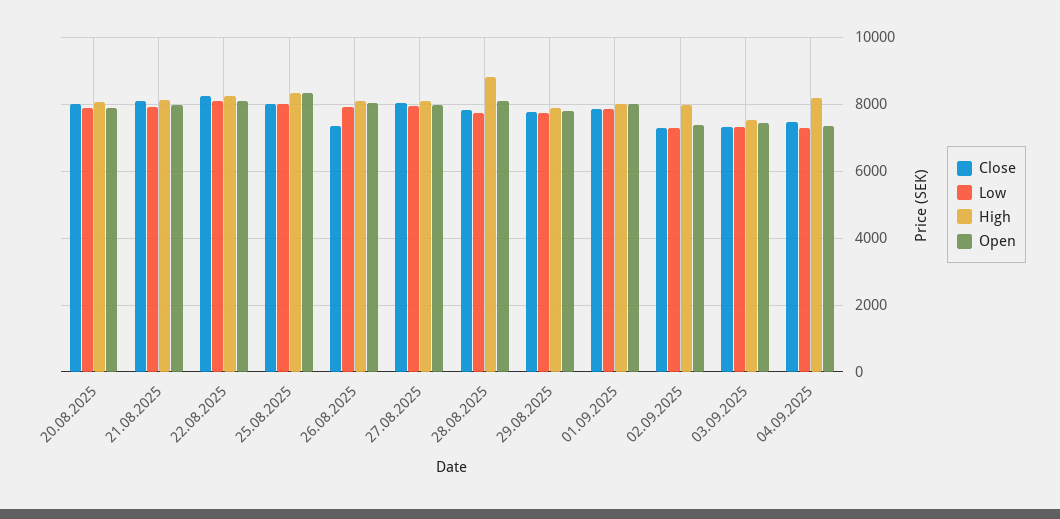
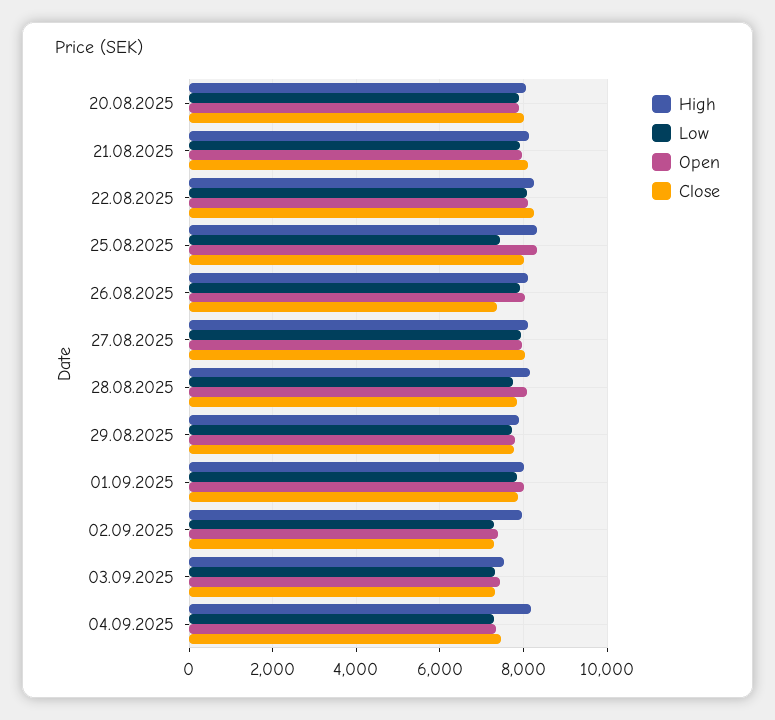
  {
    "Close": {
      "20.08.2025": 8000,
      "21.08.2025": 8200,
      "22.08.2025": 8200,
      "25.08.2025": 8000,
      "26.08.2025": 7400,
      "27.08.2025": 8000,
      "28.08.2025": 7800,
      "29.08.2025": 7800,
      "01.09.2025": 7800,
      "02.09.2025": 7200,
      "03.09.2025": 7400,
      "04.09.2025": 7400
    },
    "Low": {
      "20.08.2025": 8000,
      "21.08.2025": 8000,
      "22.08.2025": 8000,
-     "25.08.2025": 8000,
+     "25.08.2025": 7400,
      "26.08.2025": 8000,
      "27.08.2025": 8000,
      "28.08.2025": 7800,
      "29.08.2025": 7800,
      "01.09.2025": 7800,
      "02.09.2025": 7200,
      "03.09.2025": 7400,
      "04.09.2025": 7200
    },
    "High": {
      "20.08.2025": 8000,
      "21.08.2025": 8200,
      "22.08.2025": 8200,
      "25.08.2025": 8400,
      "26.08.2025": 8200,
      "27.08.2025": 8200,
-     "28.08.2025": 8800,
+     "28.08.2025": 8200,
      "29.08.2025": 7800,
      "01.09.2025": 8000,
      "02.09.2025": 8000,
      "03.09.2025": 7600,
      "04.09.2025": 8200
    },
    "Open": {
      "20.08.2025": 8000,
      "21.08.2025": 8000,
      "22.08.2025": 8200,
      "25.08.2025": 8400,
      "26.08.2025": 8000,
      "27.08.2025": 8000,
      "28.08.2025": 8000,
      "29.08.2025": 7800,
      "01.09.2025": 8000,
      "02.09.2025": 7400,
      "03.09.2025": 7400,
      "04.09.2025": 7400
    }
  }

